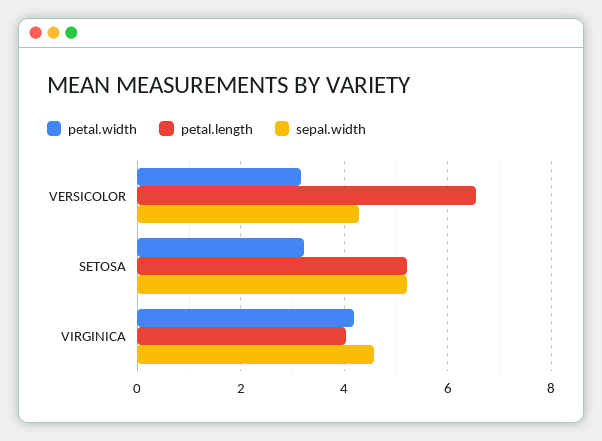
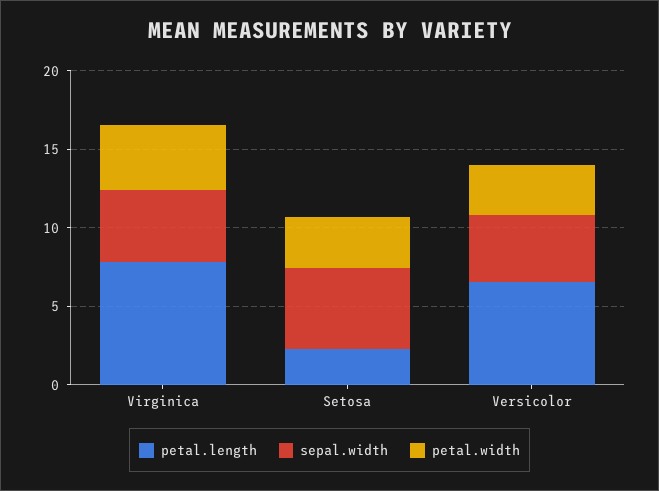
  {
    "petal.width": {
      "VERSICOLOR": 3.2,
      "SETOSA": 3.2,
      "VIRGINICA": 4.2
    },
    "petal.length": {
      "VERSICOLOR": 6.6,
-     "SETOSA": 5.2,
+     "SETOSA": 2,
-     "VIRGINICA": 4
+     "VIRGINICA": 8
    },
    "sepal.width": {
      "VERSICOLOR": 4.2,
      "SETOSA": 5.2,
      "VIRGINICA": 4.6
    }
  }

